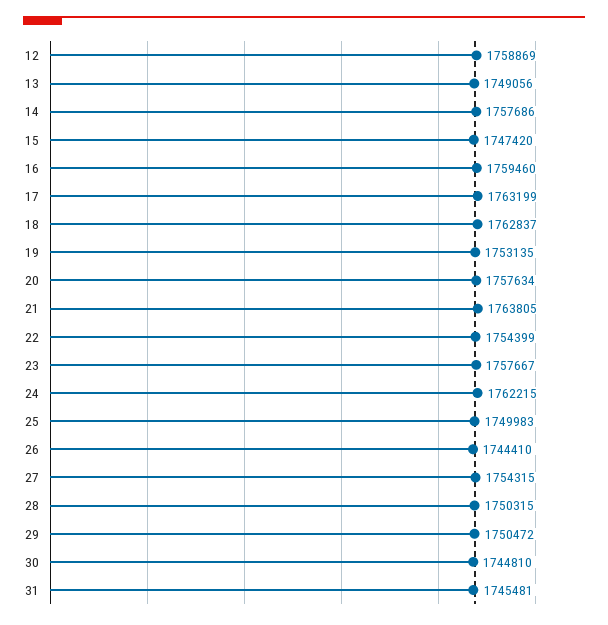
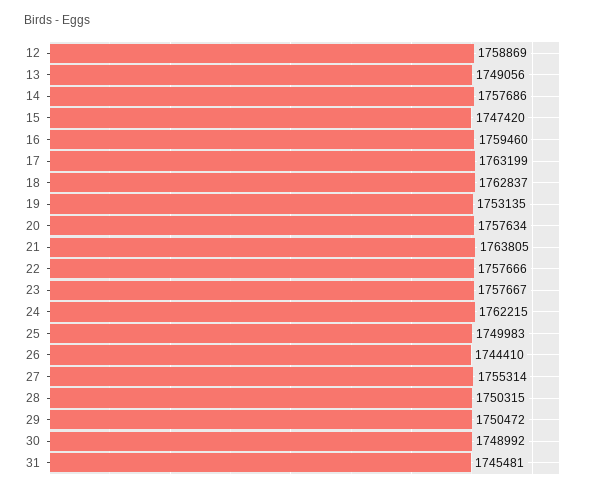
  {
    "12": 1758869,
    "13": 1749056,
    "14": 1757686,
    "15": 1747420,
    "16": 1759460,
    "17": 1763199,
    "18": 1762837,
    "19": 1753135,
    "20": 1757634,
    "21": 1763805,
-   "22": 1754399,
+   "22": 1757666,
    "23": 1757667,
    "24": 1762215,
    "25": 1749983,
    "26": 1744410,
-   "27": 1754315,
+   "27": 1755314,
    "28": 1750315,
    "29": 1750472,
-   "30": 1744810,
+   "30": 1748992,
    "31": 1745481
  }

